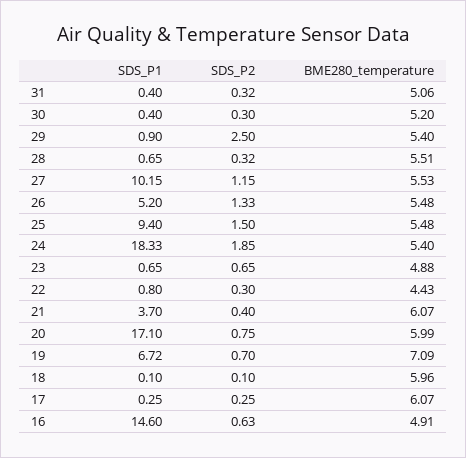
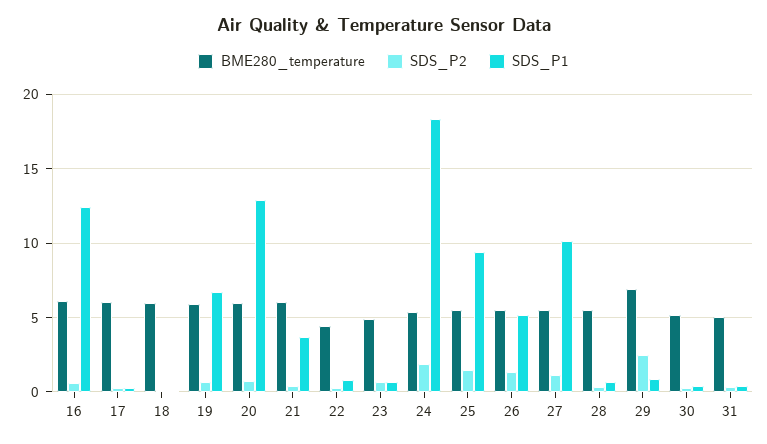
  {
    "SDS_P1": {
      "31": 0.4,
      "30": 0.4,
      "29": 0.9,
      "28": 0.65,
      "27": 10.15,
      "26": 5.2,
      "25": 9.4,
      "24": 18.33,
      "23": 0.65,
      "22": 0.8,
      "21": 3.7,
-     "20": 17.1,
+     "20": 13,
      "19": 6.72,
      "18": 0.1,
      "17": 0.25,
-     "16": 14.6
+     "16": 12.5
    },
    "SDS_P2": {
      "31": 0.32,
      "30": 0.3,
      "29": 2.5,
      "28": 0.32,
      "27": 1.15,
      "26": 1.33,
      "25": 1.5,
      "24": 1.85,
      "23": 0.65,
      "22": 0.3,
      "21": 0.4,
      "20": 0.75,
      "19": 0.7,
      "18": 0.1,
      "17": 0.25,
      "16": 0.63
    },
    "BME280_temperature": {
      "31": 5.06,
      "30": 5.2,
-     "29": 5.4,
+     "29": 7,
      "28": 5.51,
      "27": 5.53,
      "26": 5.48,
      "25": 5.48,
      "24": 5.4,
      "23": 4.88,
      "22": 4.43,
      "21": 6.07,
      "20": 5.99,
-     "19": 7.09,
+     "19": 6,
      "18": 5.96,
      "17": 6.07,
-     "16": 4.91
+     "16": 6
    }
  }

